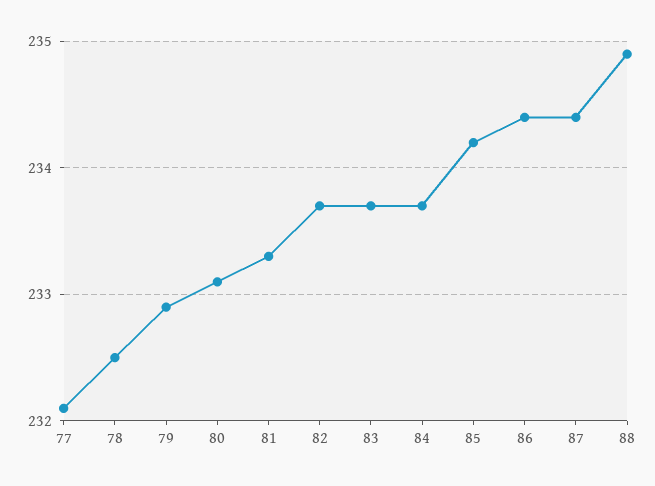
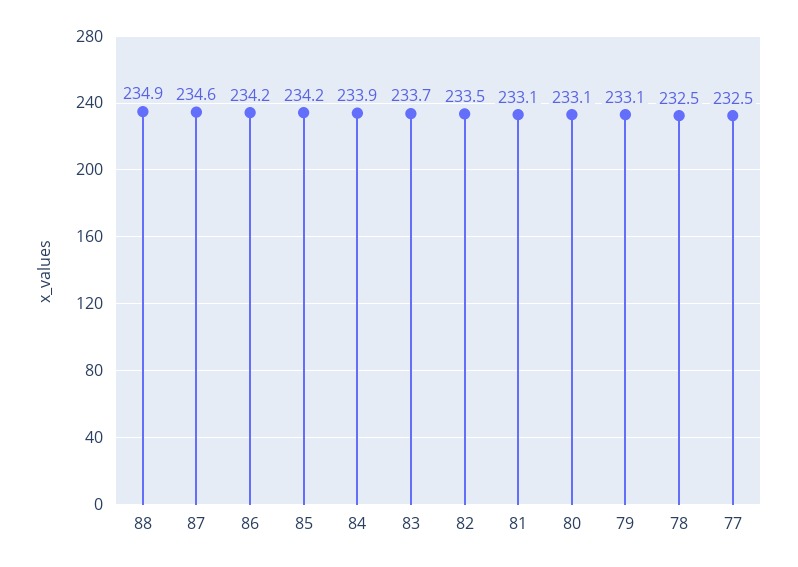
  {
-   "77": 232.1,
+   "77": 232.5,
    "78": 232.5,
-   "79": 232.9,
+   "79": 233.1,
    "80": 233.1,
-   "81": 233.3,
+   "81": 233.1,
-   "82": 233.7,
+   "82": 233.5,
    "83": 233.7,
-   "84": 233.7,
+   "84": 233.9,
    "85": 234.2,
-   "86": 234.4,
+   "86": 234.2,
-   "87": 234.4,
+   "87": 234.6,
    "88": 234.9
  }

